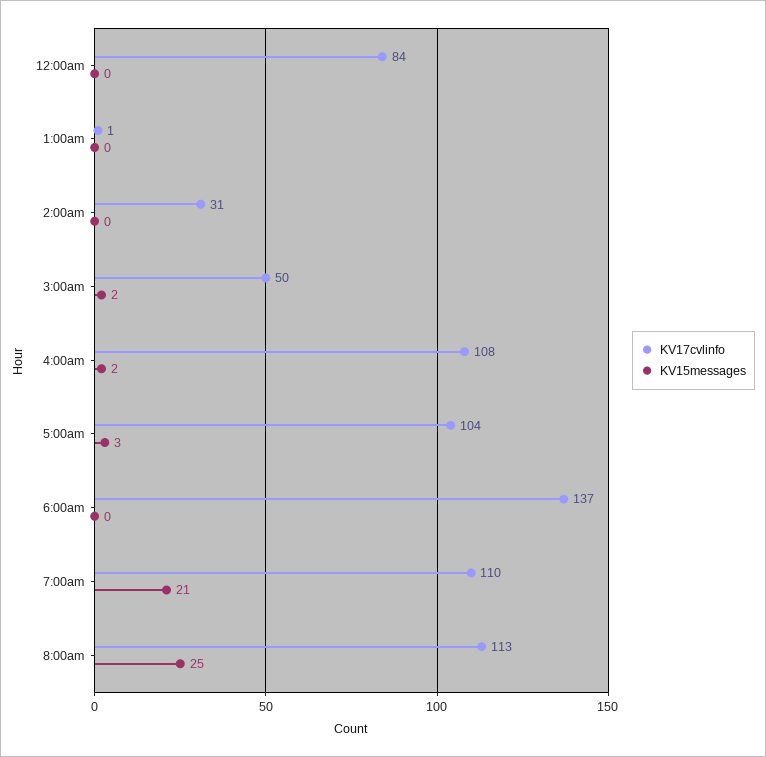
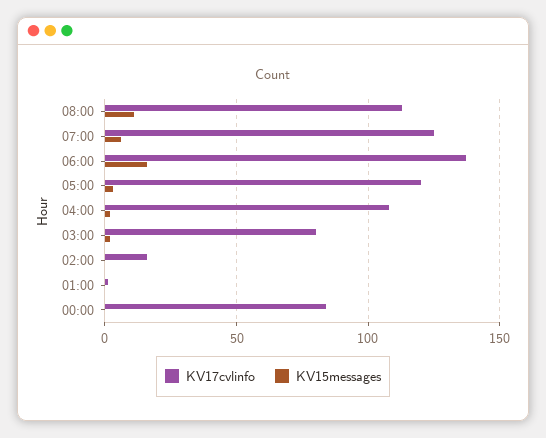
  {
    "KV17cvlinfo": {
      "12:00am": 84,
      "1:00am": 1,
-     "2:00am": 31,
+     "2:00am": 15,
-     "3:00am": 50,
+     "3:00am": 80,
      "4:00am": 108,
-     "5:00am": 104,
+     "5:00am": 120,
      "6:00am": 137,
-     "7:00am": 110,
+     "7:00am": 125,
      "8:00am": 113
    },
    "KV15messages": {
      "12:00am": 0,
      "1:00am": 0,
      "2:00am": 0,
      "3:00am": 2,
      "4:00am": 2,
      "5:00am": 3,
-     "6:00am": 0,
+     "6:00am": 15,
-     "7:00am": 21,
+     "7:00am": 5,
-     "8:00am": 25
+     "8:00am": 10
    }
  }

